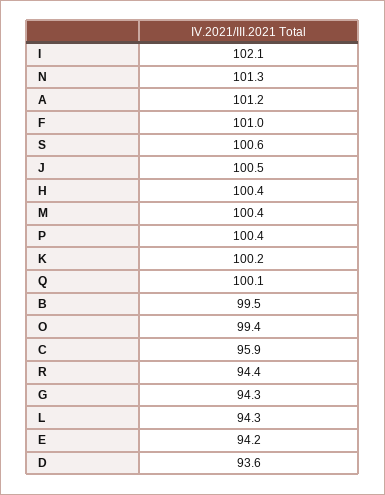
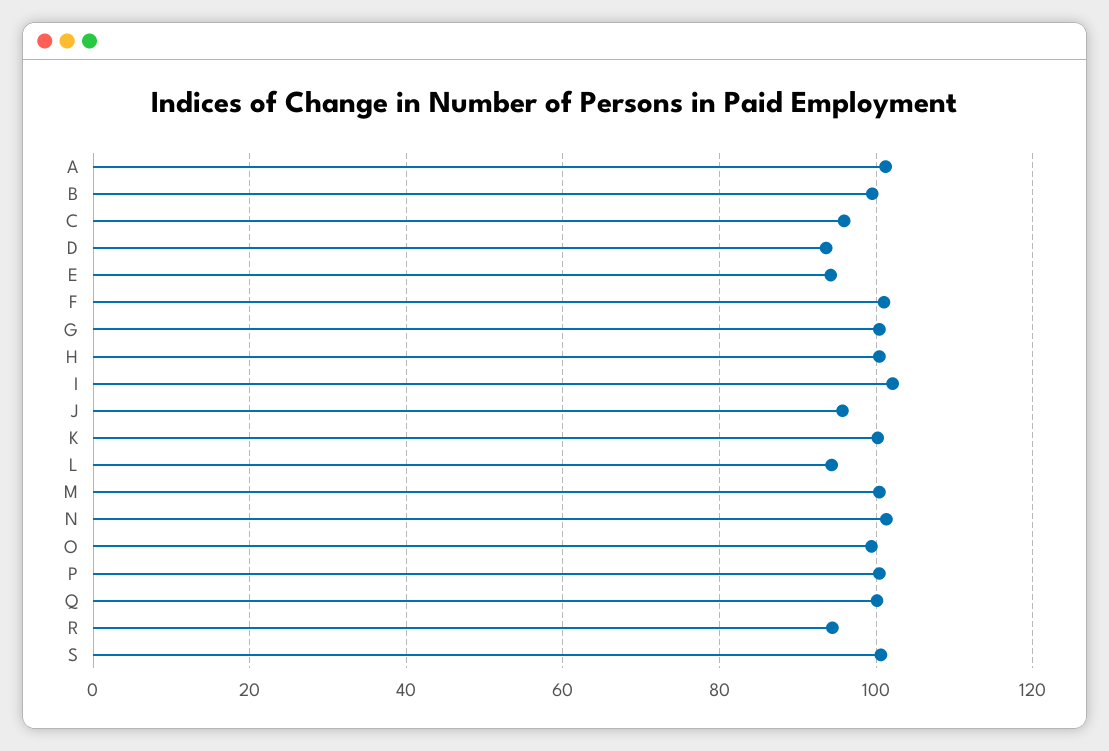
  {
    "I": 102.1,
    "N": 101.3,
    "A": 101.2,
    "F": 101,
    "S": 100.6,
-   "J": 100.5,
+   "J": 96,
    "H": 100.4,
    "M": 100.4,
    "P": 100.4,
    "K": 100.2,
    "Q": 100.1,
    "B": 99.5,
    "O": 99.4,
    "C": 95.9,
    "R": 94.4,
-   "G": 94.3,
+   "G": 100,
    "L": 94.3,
    "E": 94.2,
    "D": 93.6
  }

